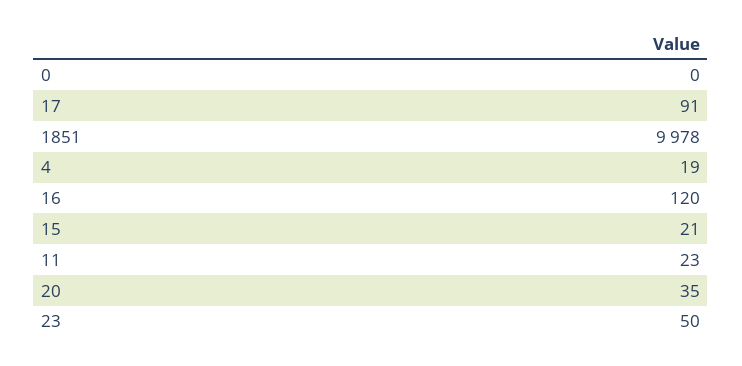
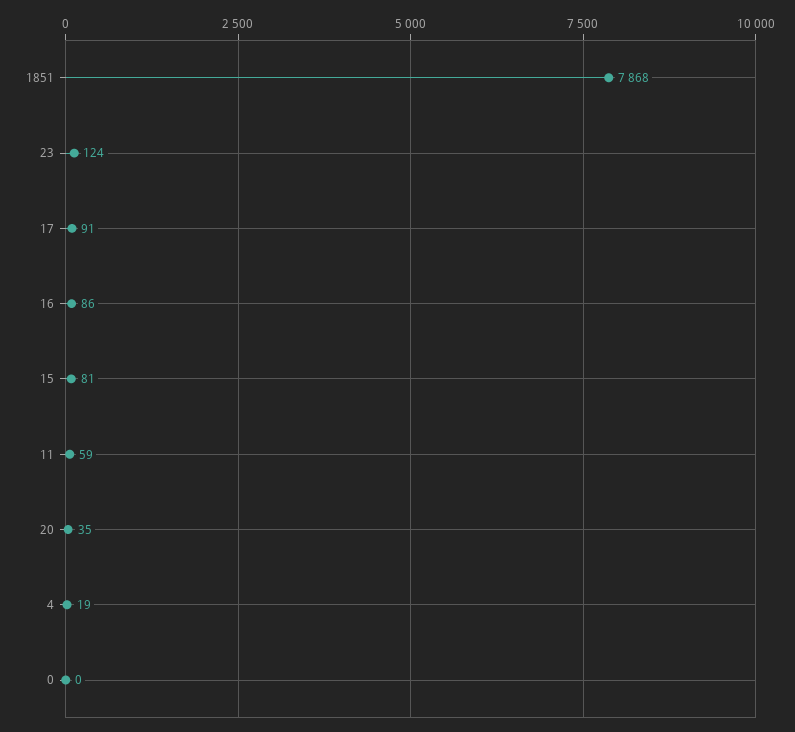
  {
    "0": 0,
    "17": 91,
-   "1851": 9978,
+   "1851": 7868,
    "4": 19,
-   "16": 120,
+   "16": 86,
-   "15": 21,
+   "15": 81,
-   "11": 23,
+   "11": 59,
    "20": 35,
-   "23": 50
+   "23": 124
  }

